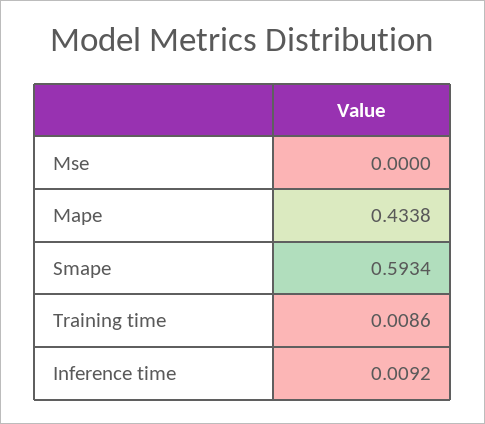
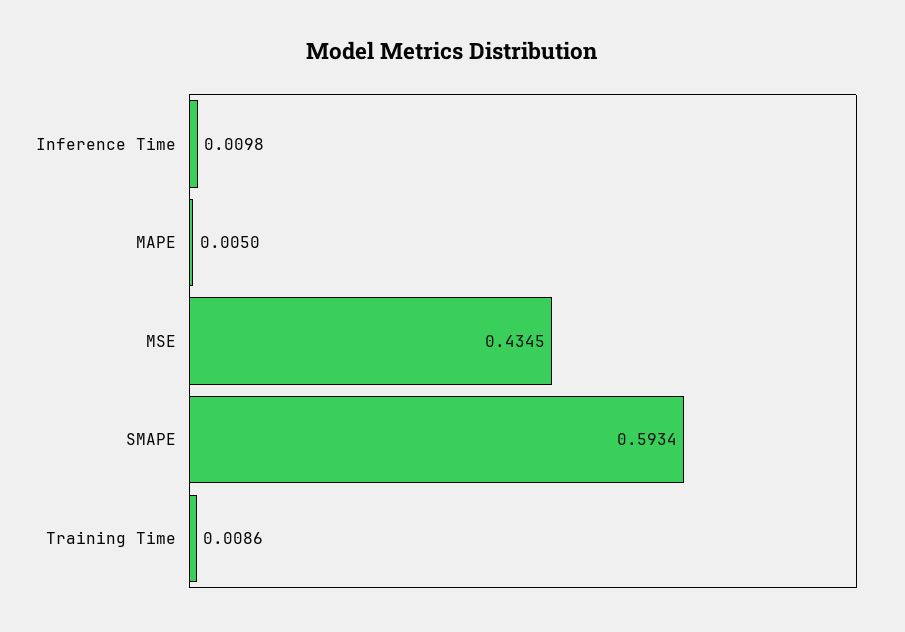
  {
-   "Mse": 0,
+   "Mse": 0.4345,
-   "Mape": 0.4338,
+   "Mape": 0.005,
    "Smape": 0.5934,
    "Training time": 0.0086,
-   "Inference time": 0.0092
+   "Inference time": 0.0098
  }

